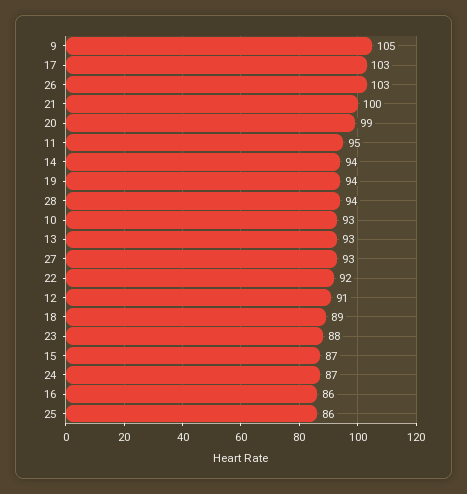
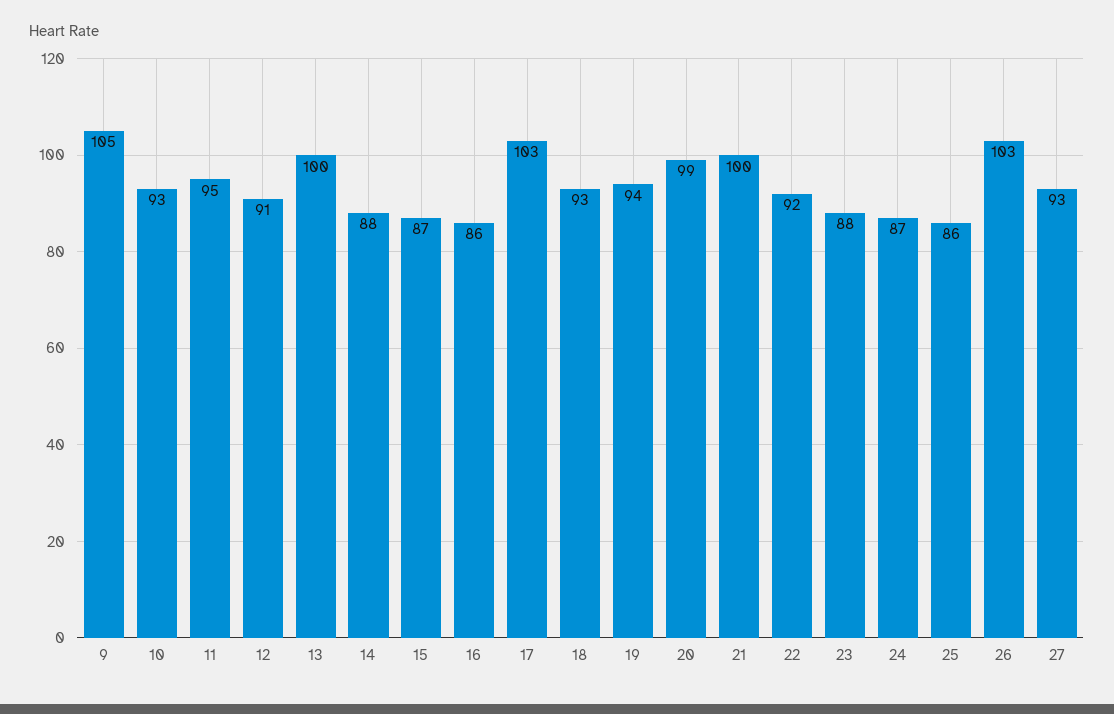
  {
    "9": 105,
    "17": 103,
    "26": 103,
    "21": 100,
    "20": 99,
    "11": 95,
-   "14": 94,
+   "14": 88,
    "19": 94,
-   "28": 94,
    "10": 93,
-   "13": 93,
+   "13": 100,
    "27": 93,
    "22": 92,
    "12": 91,
-   "18": 89,
+   "18": 93,
    "23": 88,
    "15": 87,
    "24": 87,
    "16": 86,
    "25": 86
  }

